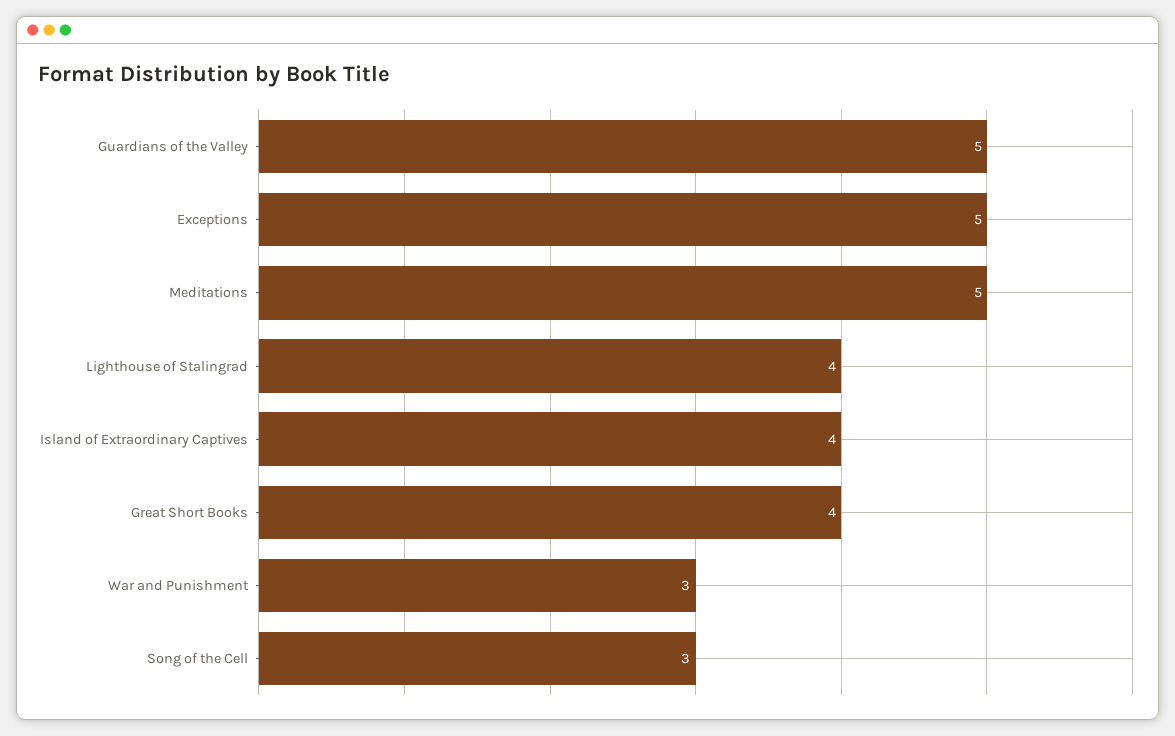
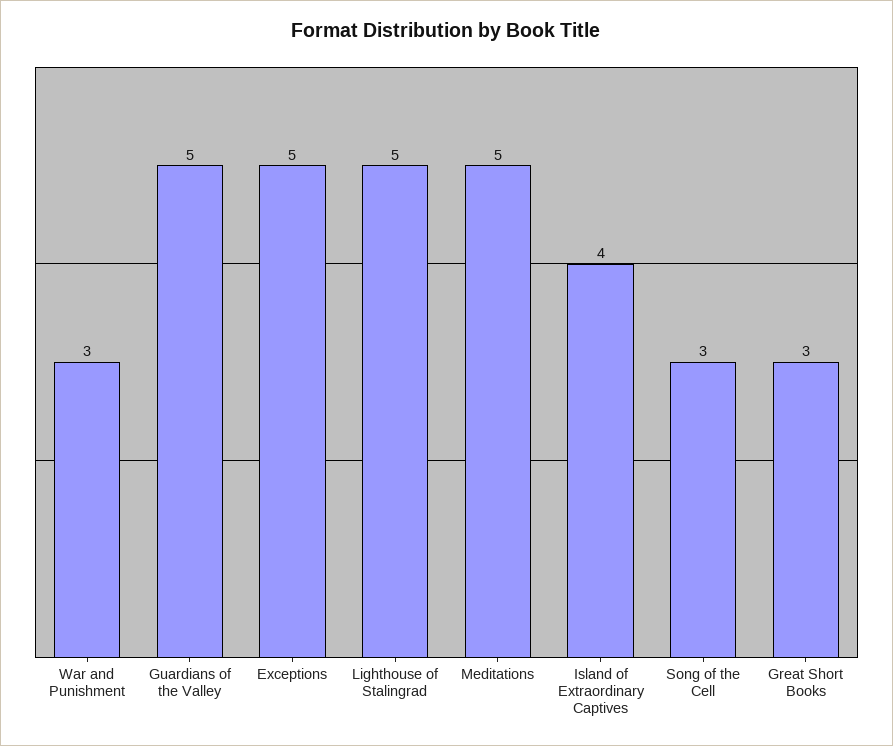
  {
    "Guardians of the Valley": 5,
    "Exceptions": 5,
    "Meditations": 5,
-   "Lighthouse of Stalingrad": 4,
+   "Lighthouse of Stalingrad": 5,
    "Island of Extraordinary Captives": 4,
-   "Great Short Books": 4,
+   "Great Short Books": 3,
    "War and Punishment": 3,
    "Song of the Cell": 3
  }

